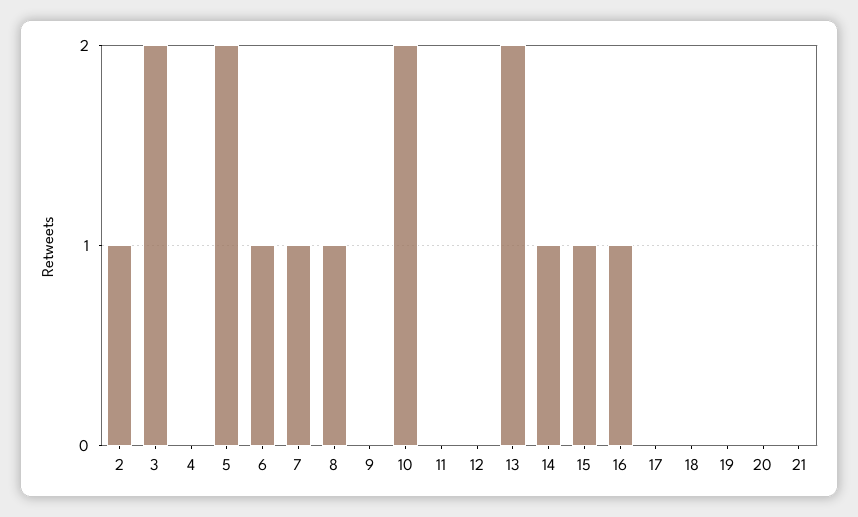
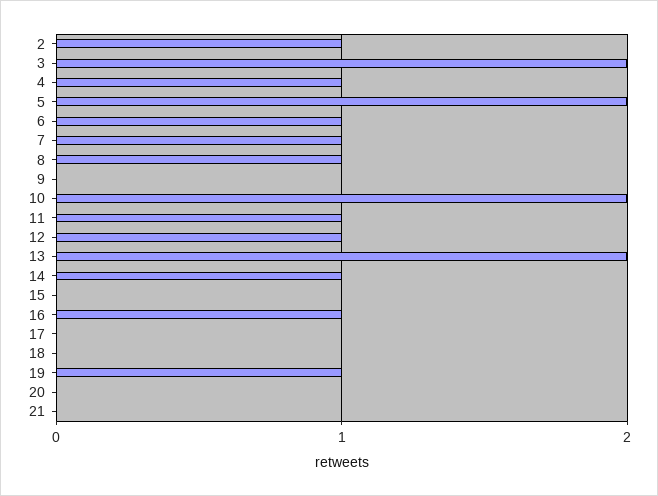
  {
    "2": 1,
    "3": 2,
-   "4": 0,
+   "4": 1,
    "5": 2,
    "6": 1,
    "7": 1,
    "8": 1,
    "9": 0,
    "10": 2,
-   "11": 0,
+   "11": 1,
-   "12": 0,
+   "12": 1,
    "13": 2,
    "14": 1,
-   "15": 1,
+   "15": 0,
    "16": 1,
    "17": 0,
    "18": 0,
-   "19": 0,
+   "19": 1,
    "20": 0,
    "21": 0
  }

